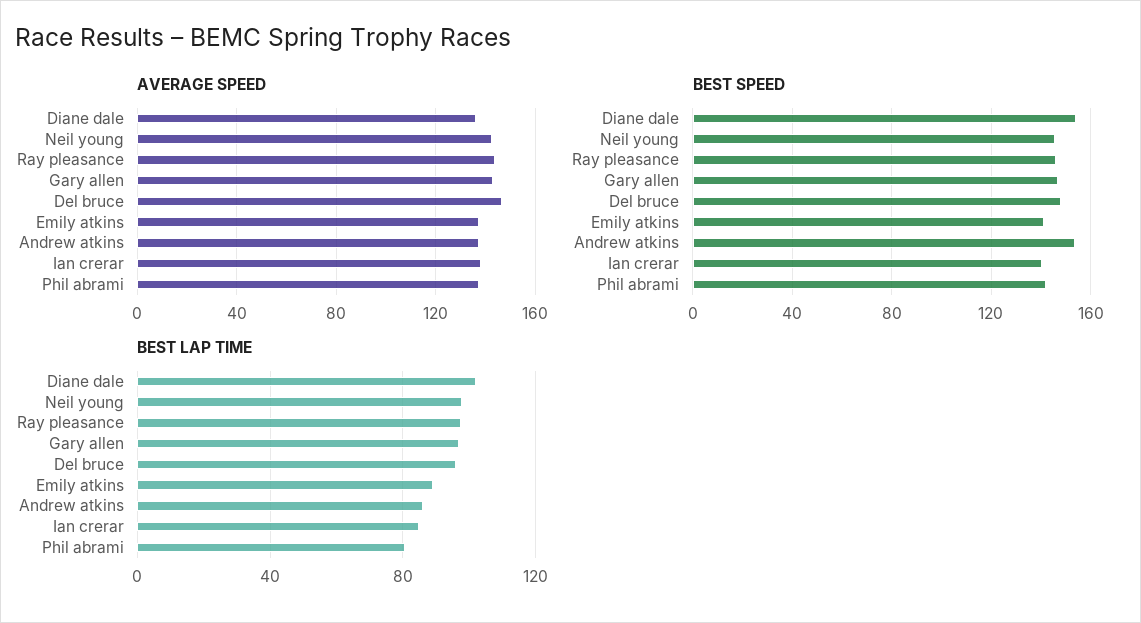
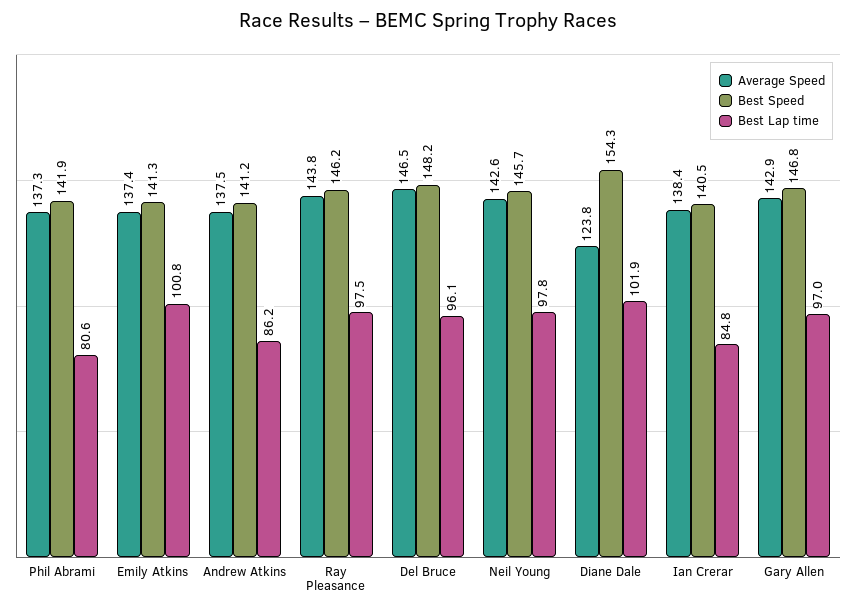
  {
    "AVERAGE SPEED": {
-     "Diane dale": 135,
+     "Diane dale": 123.8,
      "Neil young": 142.6,
      "Ray pleasance": 143.8,
      "Gary allen": 142.9,
      "Del bruce": 146.5,
      "Emily atkins": 137.4,
      "Andrew atkins": 137.5,
      "Ian crerar": 138.4,
      "Phil abrami": 137.3
    },
    "BEST SPEED": {
      "Diane dale": 154.3,
      "Neil young": 145.7,
      "Ray pleasance": 146.2,
      "Gary allen": 146.8,
      "Del bruce": 148.2,
      "Emily atkins": 141.3,
-     "Andrew atkins": 155,
+     "Andrew atkins": 141.2,
      "Ian crerar": 140.5,
      "Phil abrami": 141.9
    },
    "BEST LAP TIME": {
      "Diane dale": 101.9,
      "Neil young": 97.8,
      "Ray pleasance": 97.5,
      "Gary allen": 97,
      "Del bruce": 96.1,
-     "Emily atkins": 90,
+     "Emily atkins": 100.8,
      "Andrew atkins": 86.2,
      "Ian crerar": 84.8,
      "Phil abrami": 80.6
    }
  }

